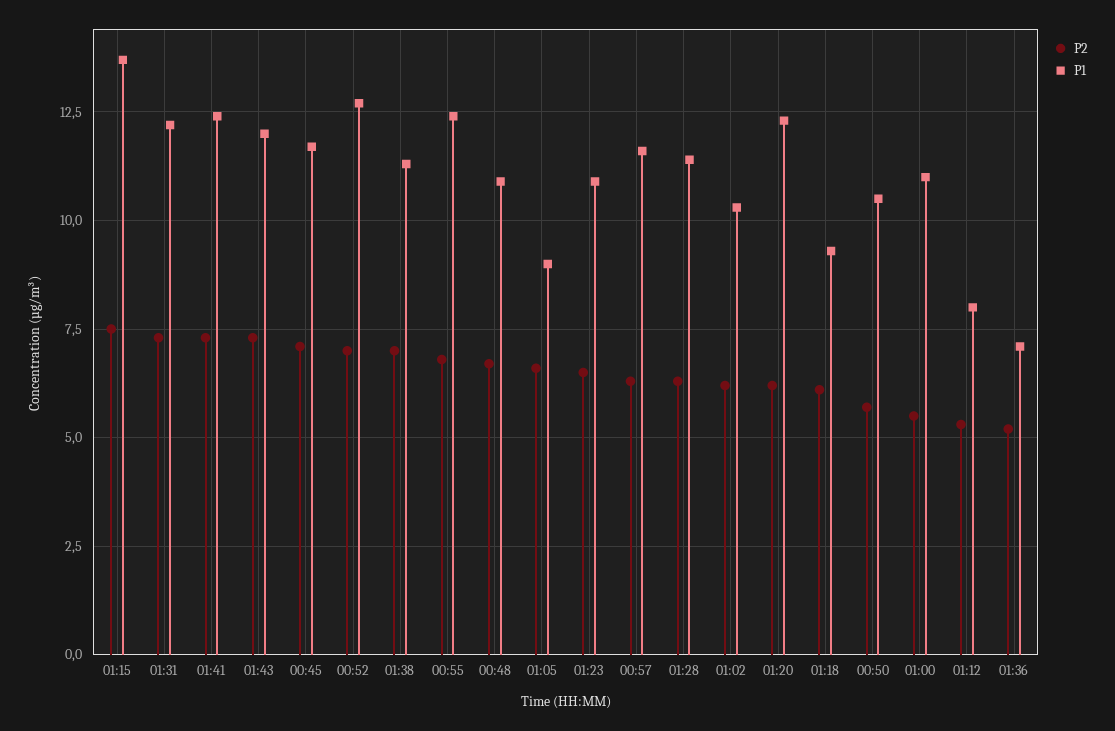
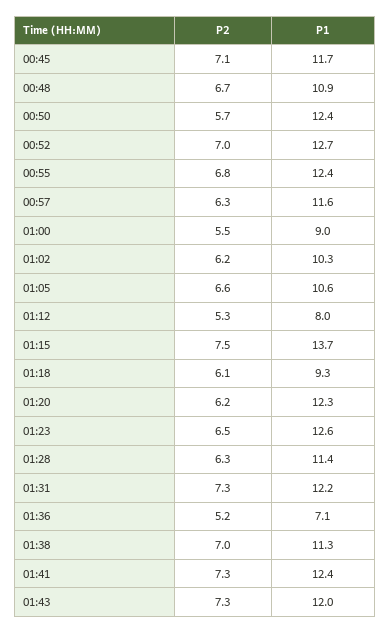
  {
    "P2": {
      "01:15": 7.5,
      "01:31": 7.3,
      "01:41": 7.3,
      "01:43": 7.3,
      "00:45": 7.1,
      "00:52": 7,
      "01:38": 7,
      "00:55": 6.8,
      "00:48": 6.7,
      "01:05": 6.6,
      "01:23": 6.5,
      "00:57": 6.3,
      "01:28": 6.3,
      "01:02": 6.2,
      "01:20": 6.2,
      "01:18": 6.1,
      "00:50": 5.7,
      "01:00": 5.5,
      "01:12": 5.3,
      "01:36": 5.2
    },
    "P1": {
      "01:15": 13.7,
      "01:31": 12.2,
      "01:41": 12.4,
      "01:43": 12,
      "00:45": 11.7,
      "00:52": 12.7,
      "01:38": 11.3,
      "00:55": 12.4,
      "00:48": 10.9,
-     "01:05": 9,
+     "01:05": 10.6,
-     "01:23": 11,
+     "01:23": 12.6,
      "00:57": 11.6,
      "01:28": 11.4,
      "01:02": 10.3,
      "01:20": 12.3,
      "01:18": 9.3,
-     "00:50": 10.5,
+     "00:50": 12.4,
-     "01:00": 11,
+     "01:00": 9,
      "01:12": 8,
      "01:36": 7.1
    }
  }

